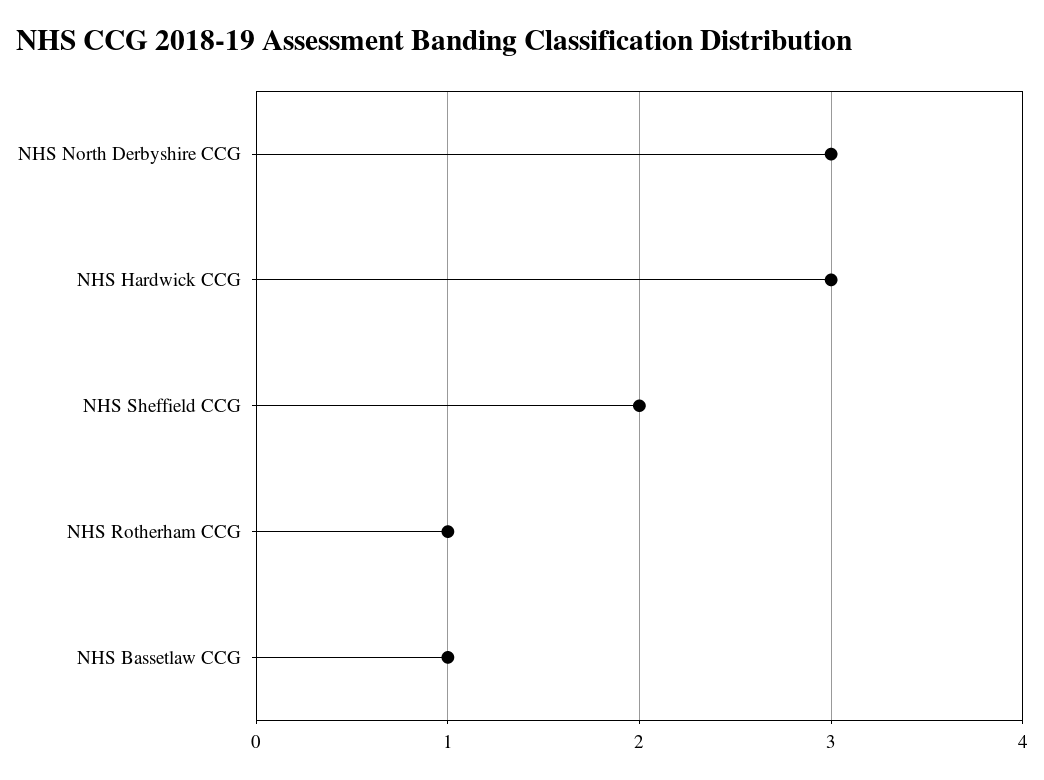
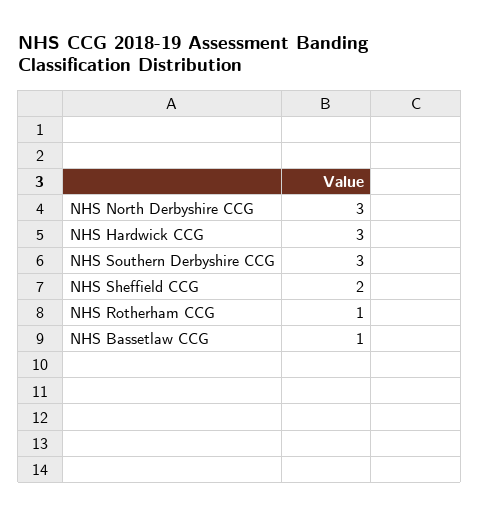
  {
    "NHS North Derbyshire CCG": 3,
    "NHS Hardwick CCG": 3,
    "NHS Sheffield CCG": 2,
    "NHS Rotherham CCG": 1,
-   "NHS Bassetlaw CCG": 1
+   "NHS Bassetlaw CCG": 1,
+   "NHS Southern Derbyshire CCG": 3
  }

